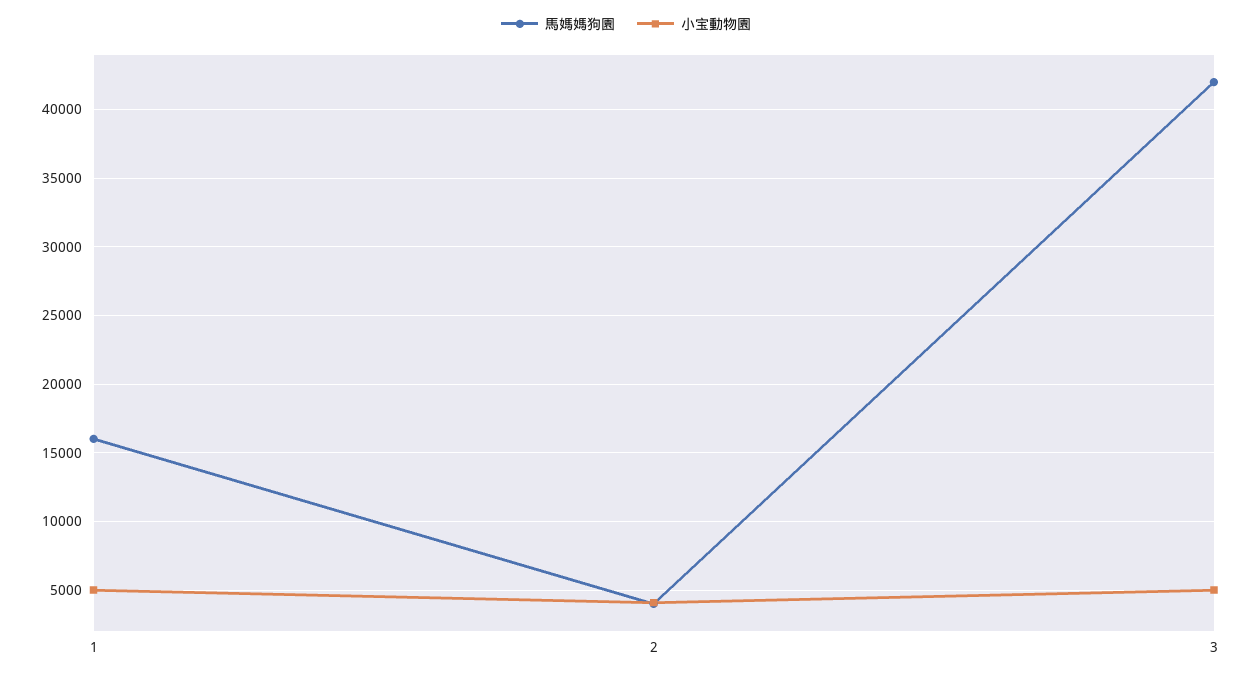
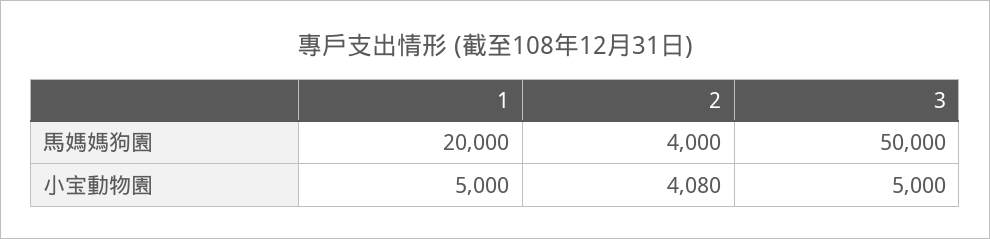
  {
    "馬媽媽狗園": {
-     "1": 16000,
+     "1": 20000,
      "2": 4000,
-     "3": 42000
+     "3": 50000
    },
    "小宝動物園": {
      "1": 5000,
      "2": 4080,
      "3": 5000
    }
  }

